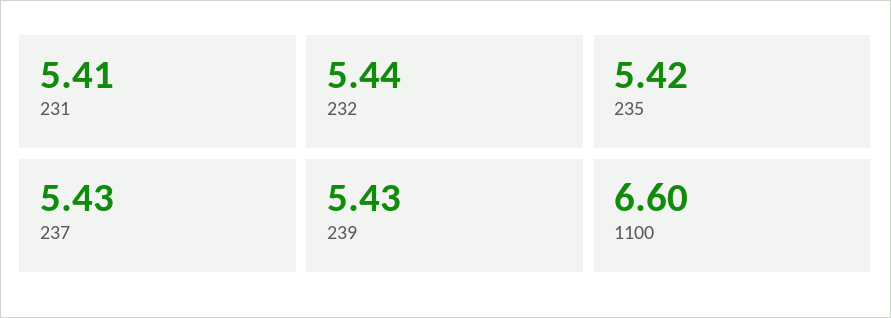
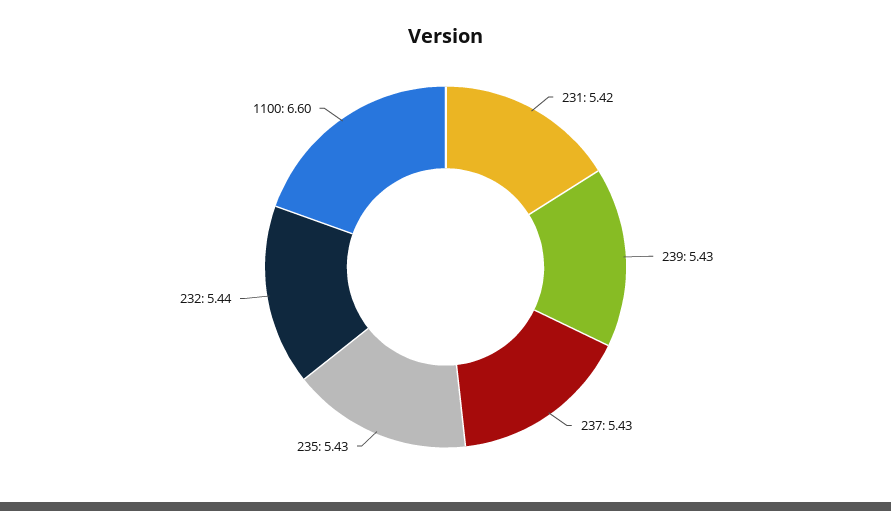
  {
-   "231": 5.41,
+   "231": 5.42,
    "232": 5.44,
-   "235": 5.42,
+   "235": 5.43,
    "237": 5.43,
    "239": 5.43,
    "1100": 6.6
  }

